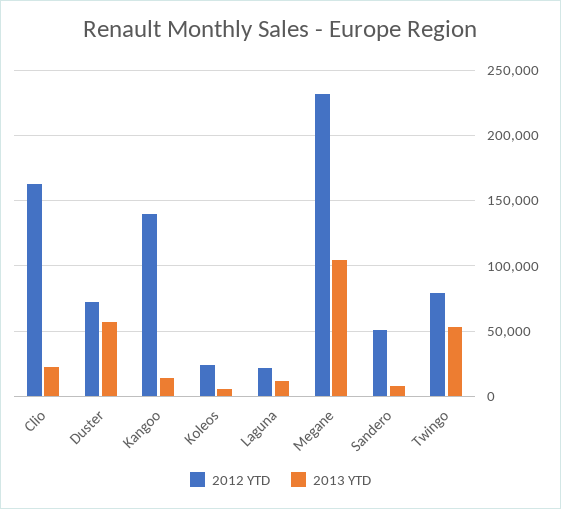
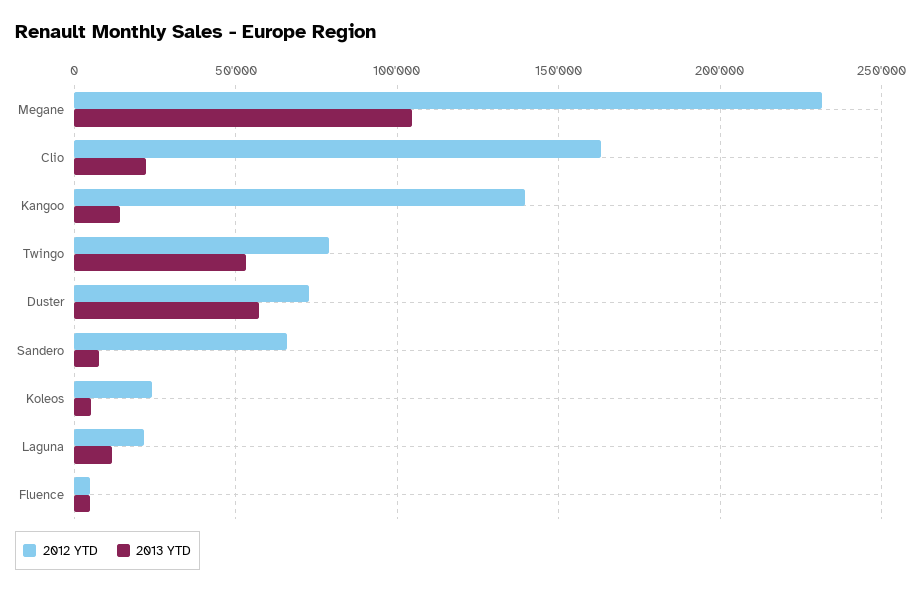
  {
    "2012 YTD": {
      "Clio": 165000,
      "Duster": 75000,
      "Kangoo": 140000,
      "Koleos": 25000,
      "Laguna": 20000,
      "Megane": 230000,
-     "Sandero": 50000,
+     "Sandero": 65000,
-     "Twingo": 80000
+     "Twingo": 80000,
+     "Fluence": 5000
    },
    "2013 YTD": {
      "Clio": 20000,
      "Duster": 55000,
      "Kangoo": 15000,
      "Koleos": 5000,
      "Laguna": 10000,
      "Megane": 105000,
      "Sandero": 10000,
-     "Twingo": 55000
+     "Twingo": 55000,
+     "Fluence": 5000
    }
  }

